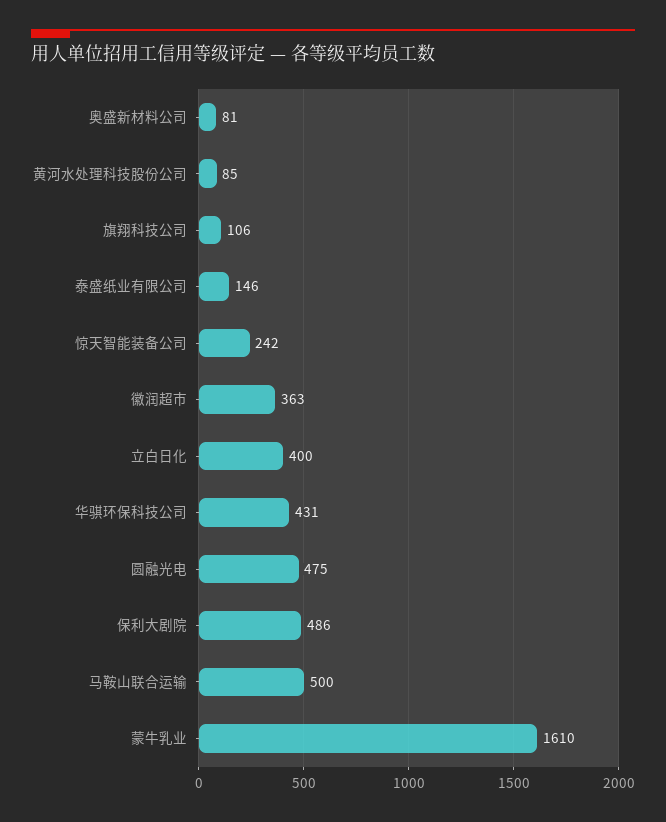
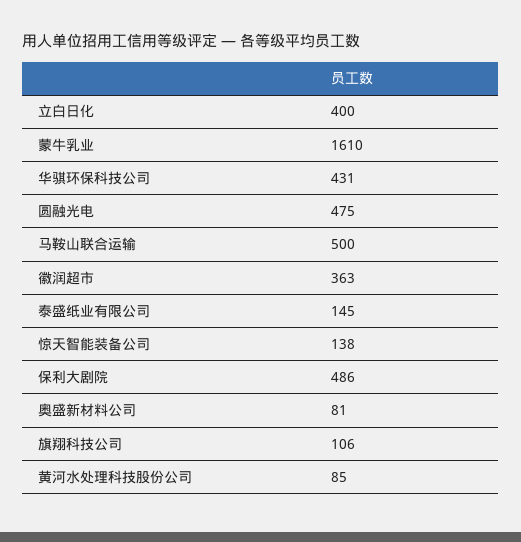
  {
    "奥盛新材料公司": 81,
    "黄河水处理科技股份公司": 85,
    "旗翔科技公司": 106,
-   "泰盛纸业有限公司": 146,
+   "泰盛纸业有限公司": 145,
-   "惊天智能装备公司": 242,
+   "惊天智能装备公司": 138,
    "徽润超市": 363,
    "立白日化": 400,
    "华骐环保科技公司": 431,
    "圆融光电": 475,
    "保利大剧院": 486,
    "马鞍山联合运输": 500,
    "蒙牛乳业": 1610
  }

